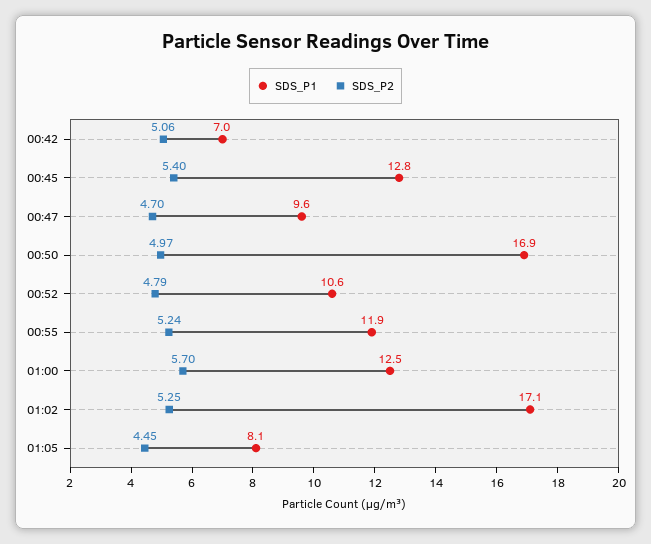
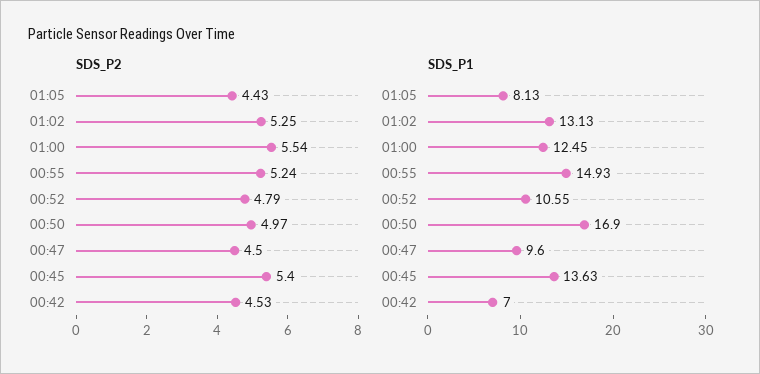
  {
    "SDS_P1": {
      "00:42": 7,
-     "00:45": 12.8,
+     "00:45": 13.63,
      "00:47": 9.6,
      "00:50": 16.9,
      "00:52": 10.55,
-     "00:55": 11.9,
+     "00:55": 14.93,
      "01:00": 12.45,
-     "01:02": 17.1,
+     "01:02": 13.13,
      "01:05": 8.13
    },
    "SDS_P2": {
-     "00:42": 5.06,
+     "00:42": 4.53,
      "00:45": 5.4,
-     "00:47": 4.7,
+     "00:47": 4.5,
      "00:50": 4.97,
      "00:52": 4.79,
      "00:55": 5.24,
-     "01:00": 5.7,
+     "01:00": 5.54,
      "01:02": 5.25,
-     "01:05": 4.45
+     "01:05": 4.43
    }
  }

